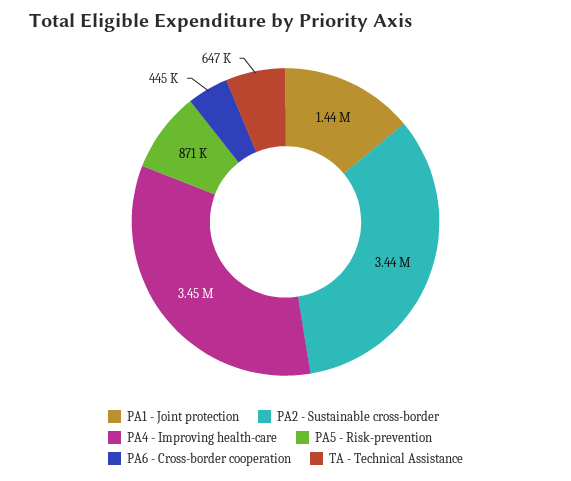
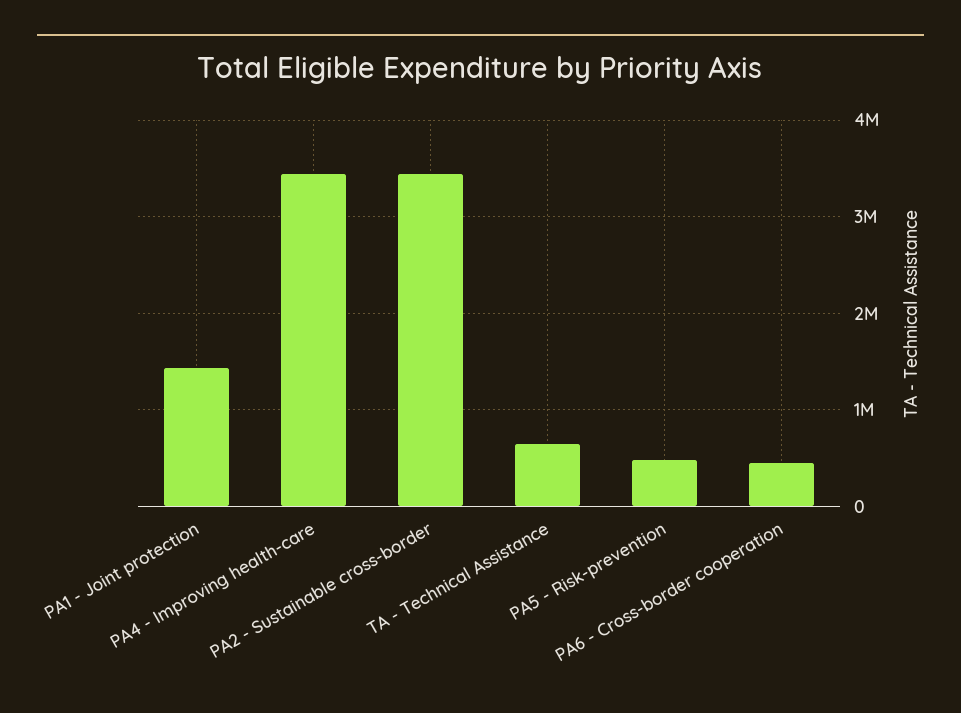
  {
    "PA1 - Joint protection": 1440000,
    "PA2 - Sustainable cross-border": 3440000,
    "PA4 - Improving health-care": 3450000,
-   "PA5 - Risk-prevention": 871000,
+   "PA5 - Risk-prevention": 500000,
    "PA6 - Cross-border cooperation": 445000,
    "TA - Technical Assistance": 647000
  }

